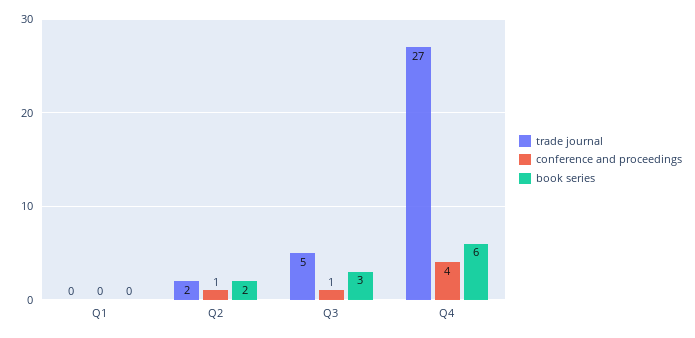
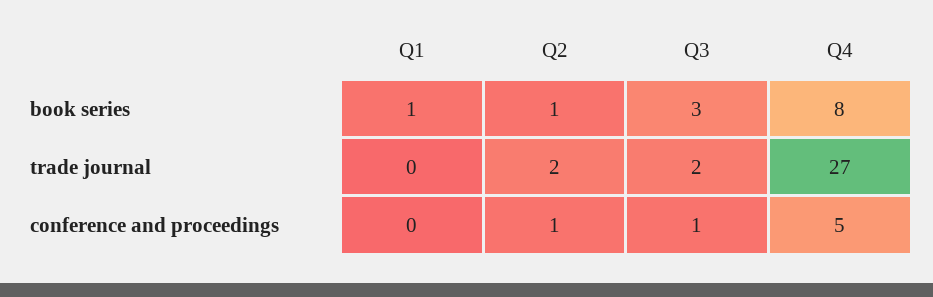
  {
    "trade journal": {
      "Q1": 0,
      "Q2": 2,
-     "Q3": 5,
+     "Q3": 2,
      "Q4": 27
    },
    "conference and proceedings": {
      "Q1": 0,
      "Q2": 1,
      "Q3": 1,
-     "Q4": 4
+     "Q4": 5
    },
    "book series": {
-     "Q1": 0,
+     "Q1": 1,
-     "Q2": 2,
+     "Q2": 1,
      "Q3": 3,
-     "Q4": 6
+     "Q4": 8
    }
  }

